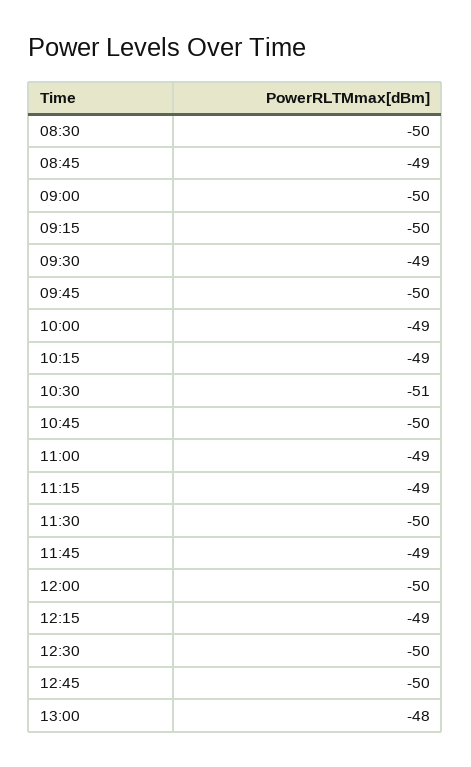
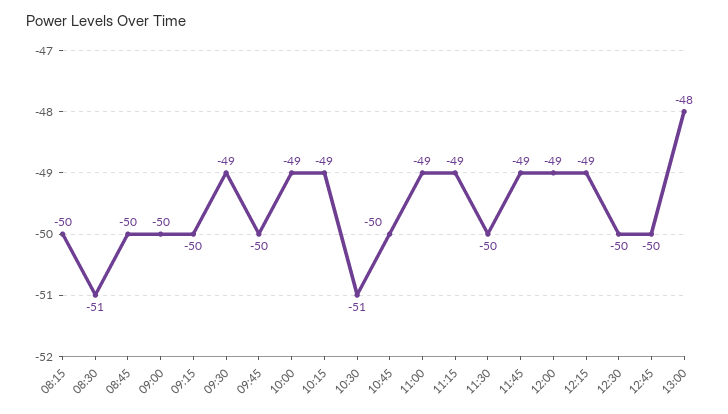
  {
-   "08:30": -50,
+   "08:30": -51,
-   "08:45": -49,
+   "08:45": -50,
    "09:00": -50,
    "09:15": -50,
    "09:30": -49,
    "09:45": -50,
    "10:00": -49,
    "10:15": -49,
    "10:30": -51,
    "10:45": -50,
    "11:00": -49,
    "11:15": -49,
    "11:30": -50,
    "11:45": -49,
-   "12:00": -50,
+   "12:00": -49,
    "12:15": -49,
    "12:30": -50,
    "12:45": -50,
-   "13:00": -48
+   "13:00": -48,
+   "08:15": -50
  }

